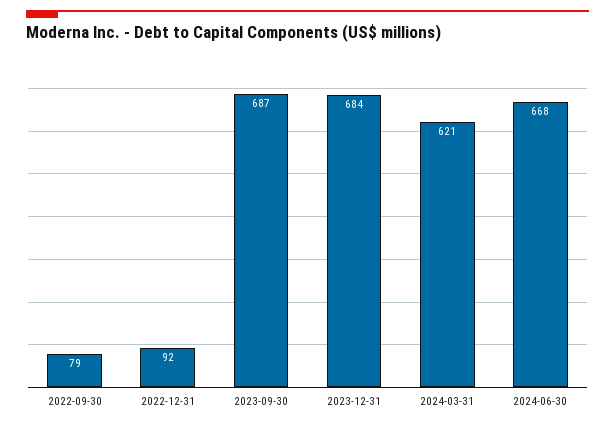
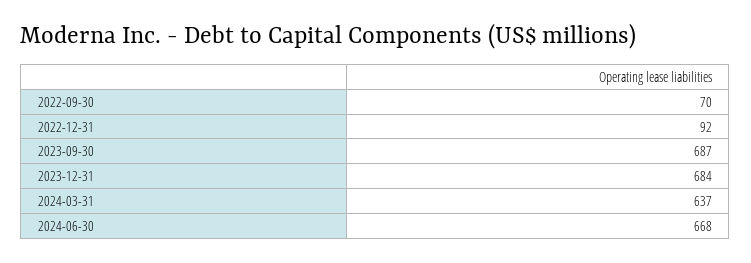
  {
-   "2022-09-30": 79,
+   "2022-09-30": 70,
    "2022-12-31": 92,
    "2023-09-30": 687,
    "2023-12-31": 684,
-   "2024-03-31": 621,
+   "2024-03-31": 637,
    "2024-06-30": 668
  }

